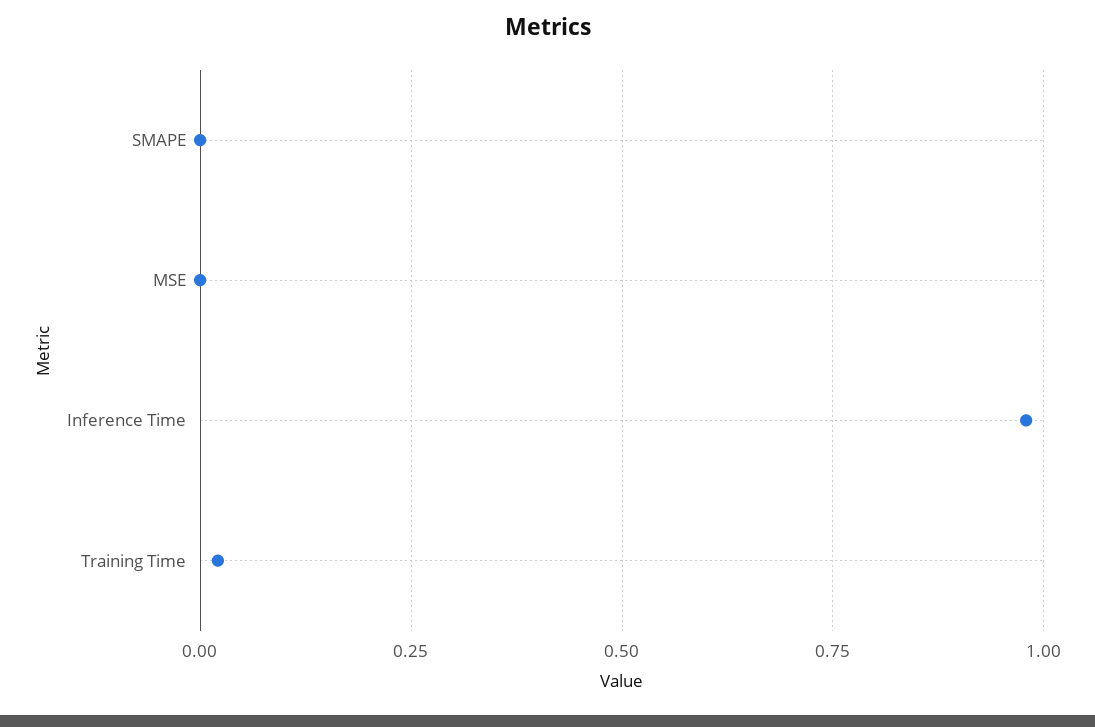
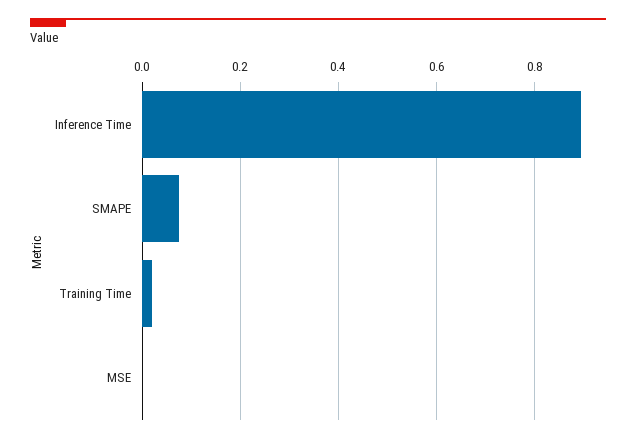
  {
-   "SMAPE": 0,
+   "SMAPE": 0.08,
    "MSE": 0,
-   "Inference Time": 0.975,
+   "Inference Time": 0.9,
    "Training Time": 0.02
  }

